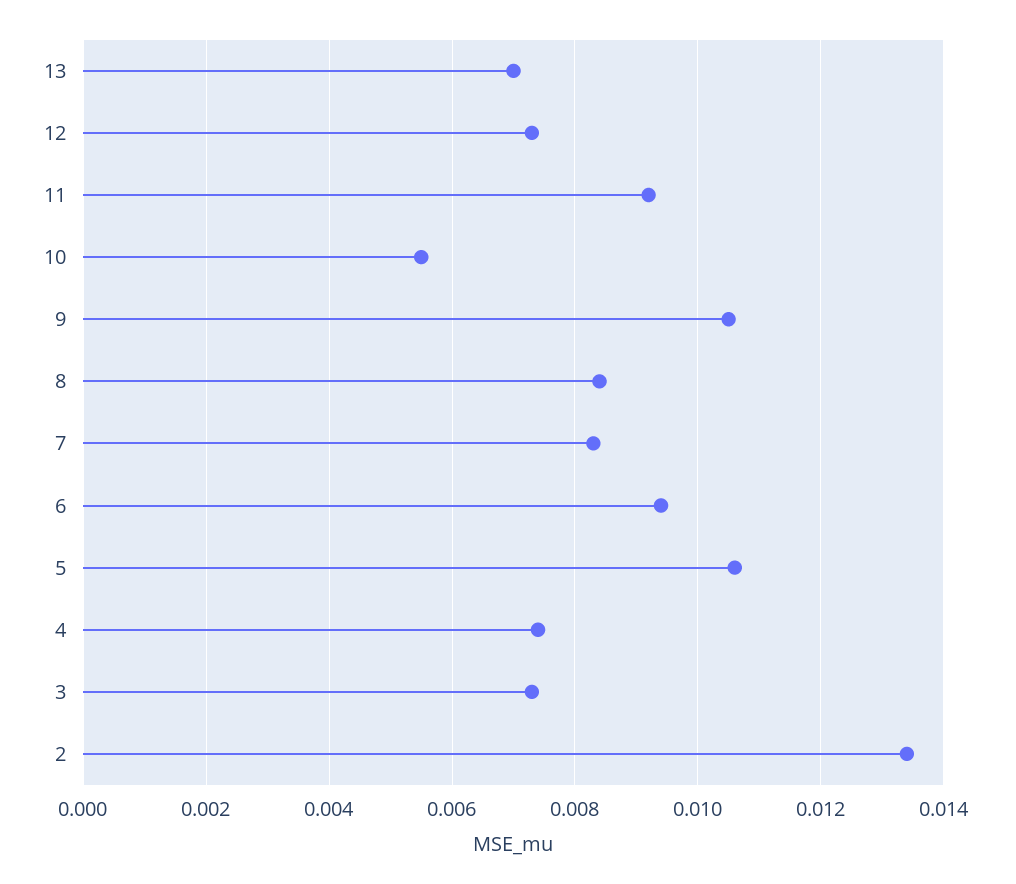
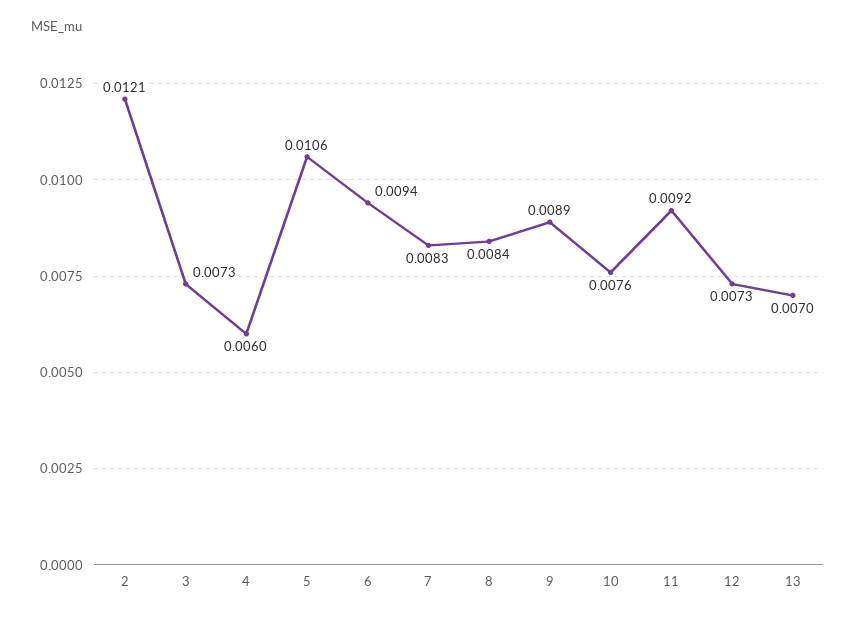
  {
    "13": 0.007,
    "12": 0.0073,
    "11": 0.0092,
-   "10": 0.0055,
+   "10": 0.0076,
-   "9": 0.0105,
+   "9": 0.0089,
    "8": 0.0084,
    "7": 0.0083,
    "6": 0.0094,
    "5": 0.0106,
-   "4": 0.0075,
+   "4": 0.006,
    "3": 0.0073,
-   "2": 0.0135
+   "2": 0.0121
  }

